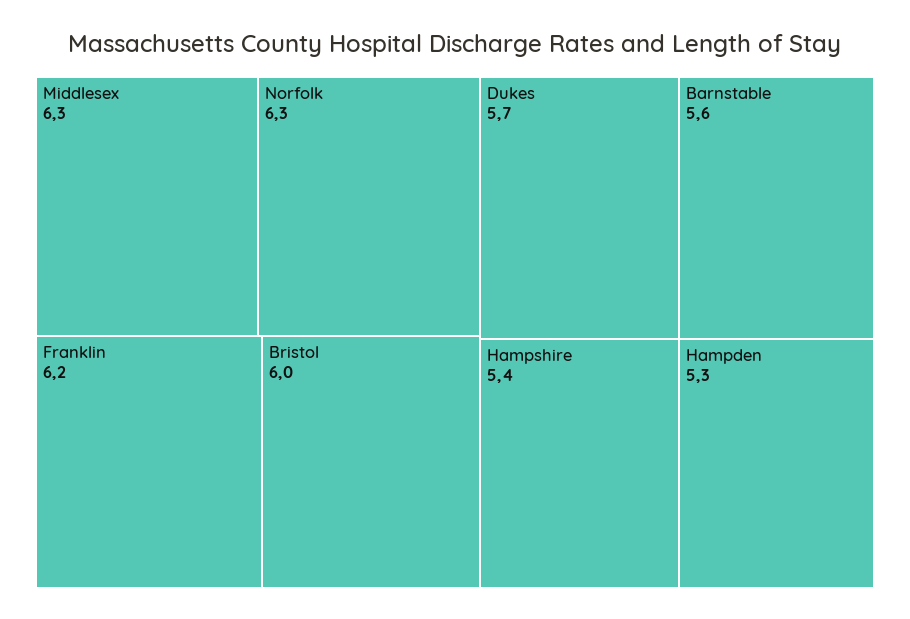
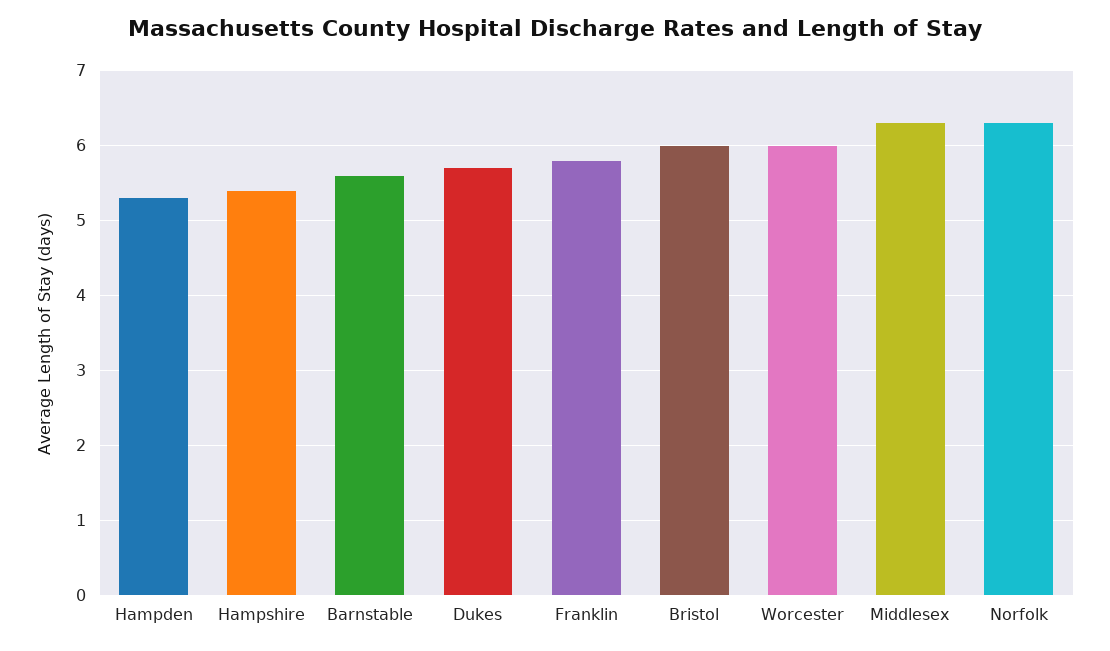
  {
    "Middlesex": 6.3,
    "Norfolk": 6.3,
-   "Franklin": 6.2,
+   "Franklin": 5.8,
    "Bristol": 6,
    "Dukes": 5.7,
    "Barnstable": 5.6,
    "Hampshire": 5.4,
-   "Hampden": 5.3
+   "Hampden": 5.3,
+   "Worcester": 6
  }

